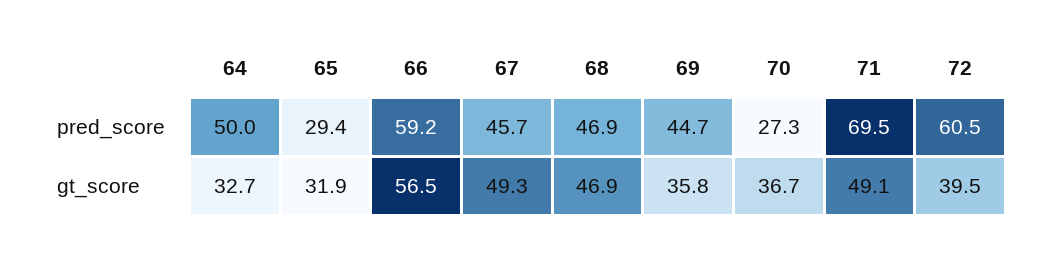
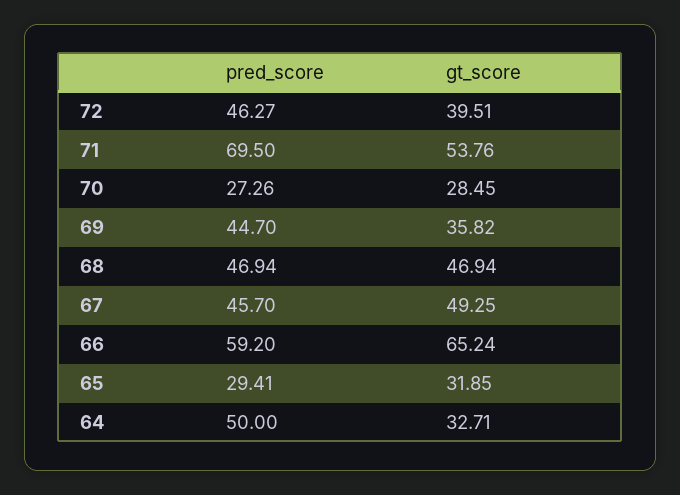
  {
    "64": {
      "pred_score": 50,
      "gt_score": 32.71
    },
    "65": {
      "pred_score": 29.41,
      "gt_score": 31.85
    },
    "66": {
      "pred_score": 59.2,
-     "gt_score": 56.5
+     "gt_score": 65.24
    },
    "67": {
      "pred_score": 45.7,
      "gt_score": 49.25
    },
    "68": {
      "pred_score": 46.94,
      "gt_score": 46.94
    },
    "69": {
      "pred_score": 44.7,
      "gt_score": 35.82
    },
    "70": {
      "pred_score": 27.26,
-     "gt_score": 36.7
+     "gt_score": 28.45
    },
    "71": {
      "pred_score": 69.5,
-     "gt_score": 49.1
+     "gt_score": 53.76
    },
    "72": {
-     "pred_score": 60.5,
+     "pred_score": 46.27,
      "gt_score": 39.51
    }
  }

